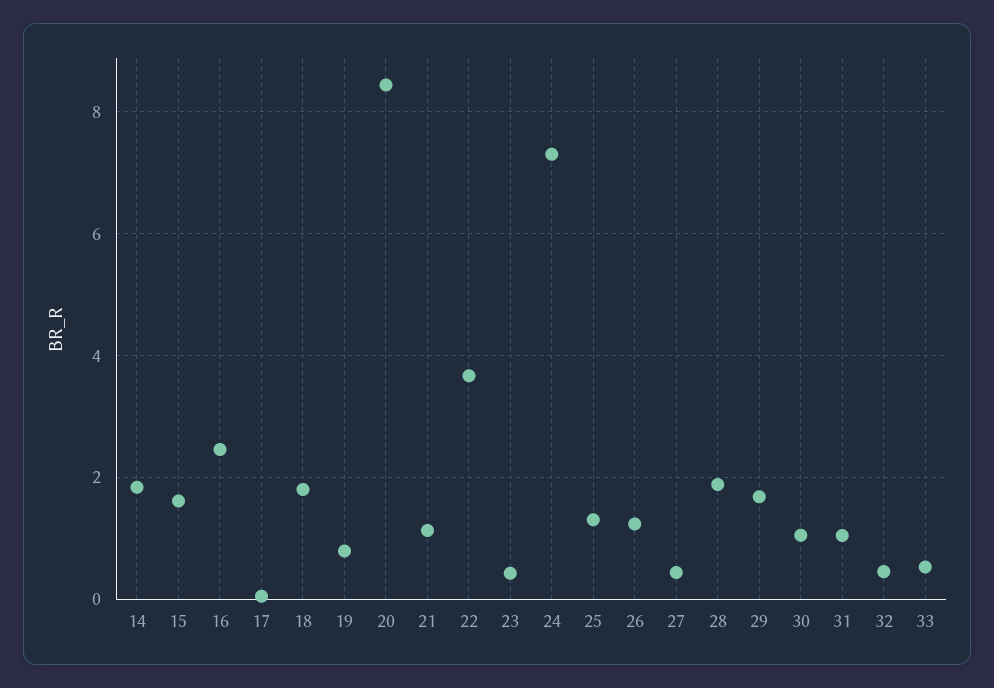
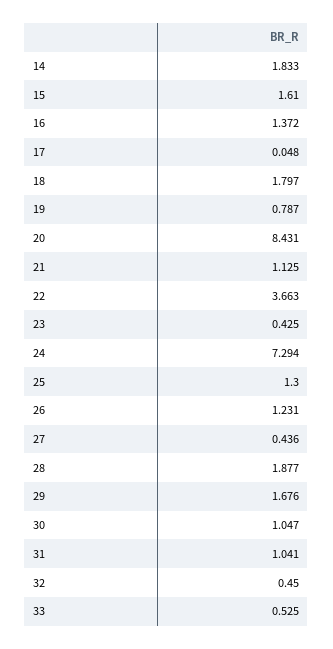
  {
    "14": 1.833,
    "15": 1.61,
-   "16": 2.4,
+   "16": 1.372,
    "17": 0.048,
    "18": 1.797,
    "19": 0.787,
    "20": 8.431,
    "21": 1.125,
    "22": 3.663,
    "23": 0.425,
    "24": 7.294,
    "25": 1.3,
    "26": 1.231,
    "27": 0.436,
    "28": 1.877,
    "29": 1.676,
    "30": 1.047,
    "31": 1.041,
    "32": 0.45,
    "33": 0.525
  }

